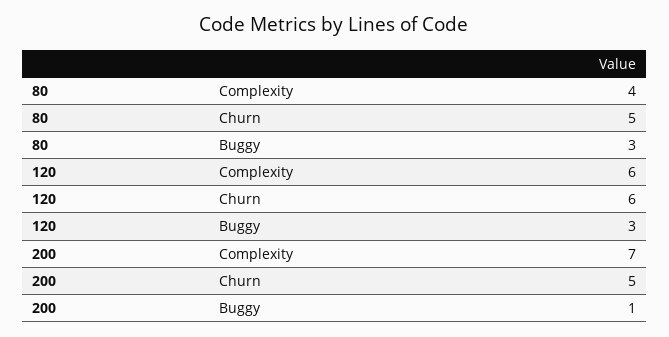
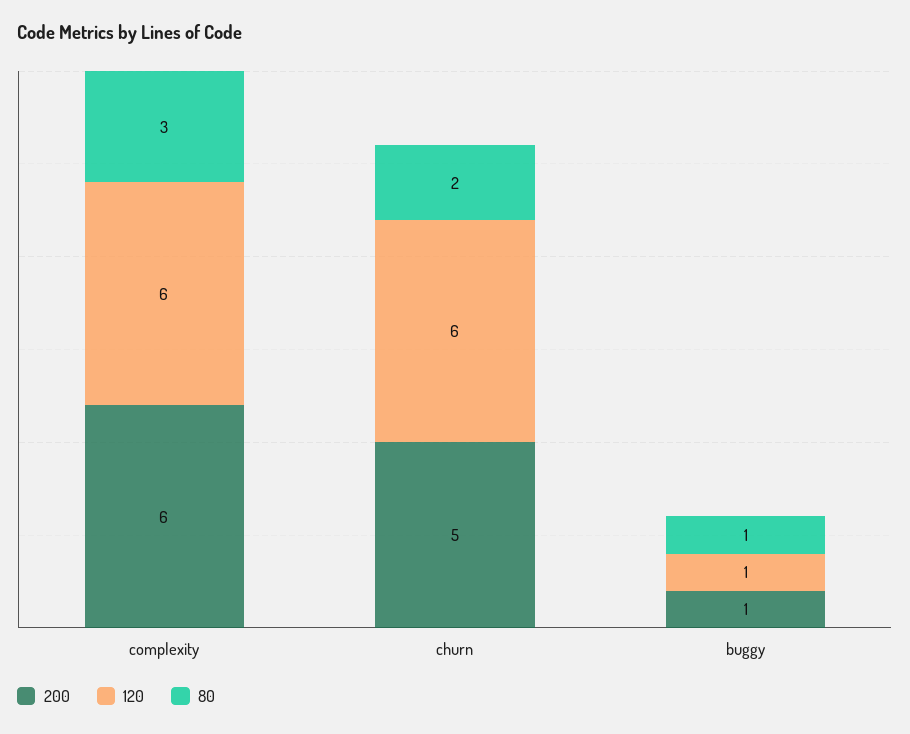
  {
    "80": {
-     "Complexity": 4,
+     "Complexity": 3,
-     "Churn": 5,
+     "Churn": 2,
-     "Buggy": 3
+     "Buggy": 1
    },
    "120": {
      "Complexity": 6,
      "Churn": 6,
-     "Buggy": 3
+     "Buggy": 1
    },
    "200": {
-     "Complexity": 7,
+     "Complexity": 6,
      "Churn": 5,
      "Buggy": 1
    }
  }

